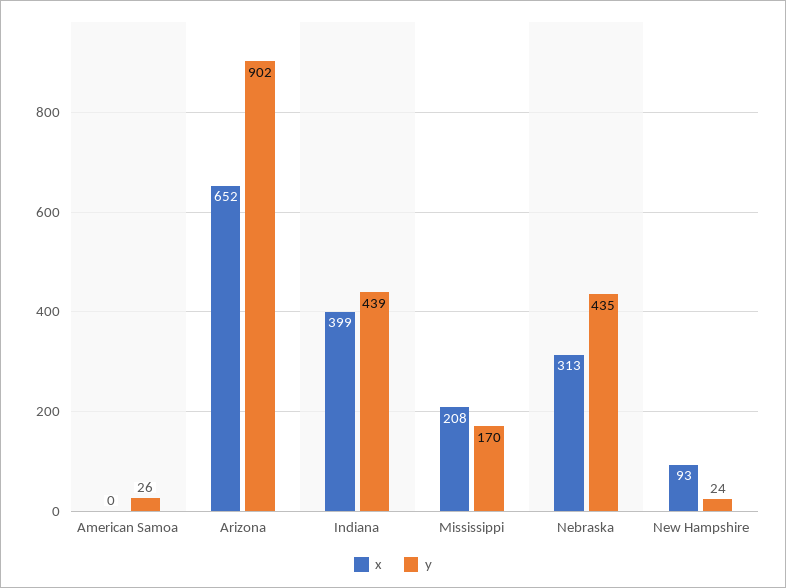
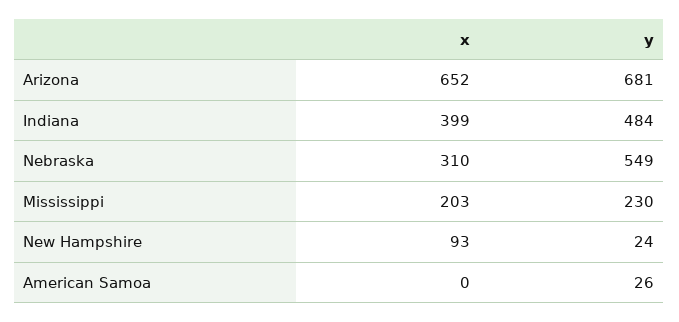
  {
    "x": {
      "American Samoa": 0,
      "Arizona": 652,
      "Indiana": 399,
-     "Mississippi": 208,
+     "Mississippi": 203,
-     "Nebraska": 313,
+     "Nebraska": 310,
      "New Hampshire": 93
    },
    "y": {
      "American Samoa": 26,
-     "Arizona": 902,
+     "Arizona": 681,
-     "Indiana": 439,
+     "Indiana": 484,
-     "Mississippi": 170,
+     "Mississippi": 230,
-     "Nebraska": 435,
+     "Nebraska": 549,
      "New Hampshire": 24
    }
  }

